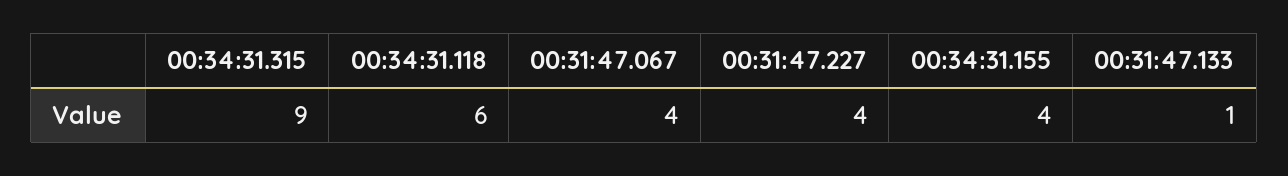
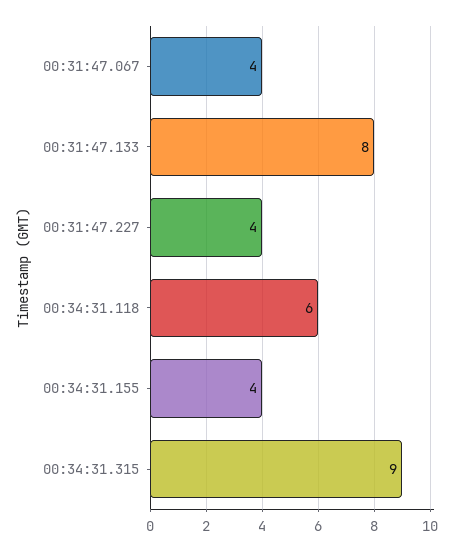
  {
    "00:34:31.315": 9,
    "00:34:31.118": 6,
    "00:31:47.067": 4,
    "00:31:47.227": 4,
    "00:34:31.155": 4,
-   "00:31:47.133": 1
+   "00:31:47.133": 8
  }

